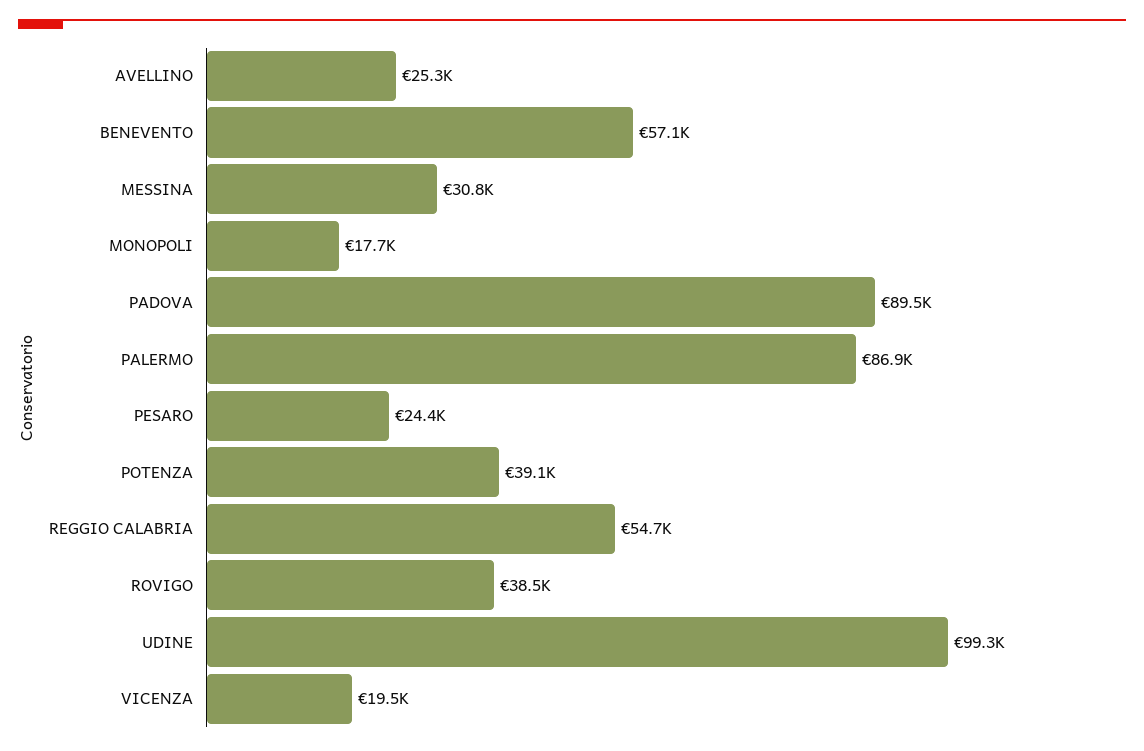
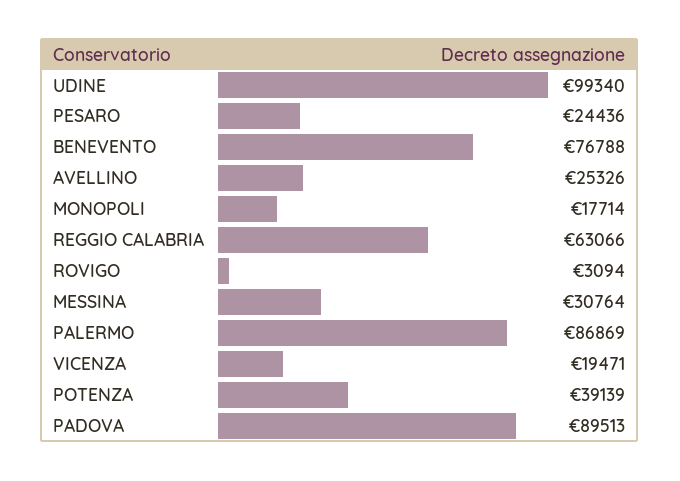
  {
    "AVELLINO": 25326,
-   "BENEVENTO": 57100,
+   "BENEVENTO": 76788,
    "MESSINA": 30764,
    "MONOPOLI": 17714,
    "PADOVA": 89513,
    "PALERMO": 86869,
    "PESARO": 24436,
    "POTENZA": 39139,
-   "REGGIO CALABRIA": 54700,
+   "REGGIO CALABRIA": 63066,
-   "ROVIGO": 38500,
+   "ROVIGO": 3094,
    "UDINE": 99340,
    "VICENZA": 19471
  }

